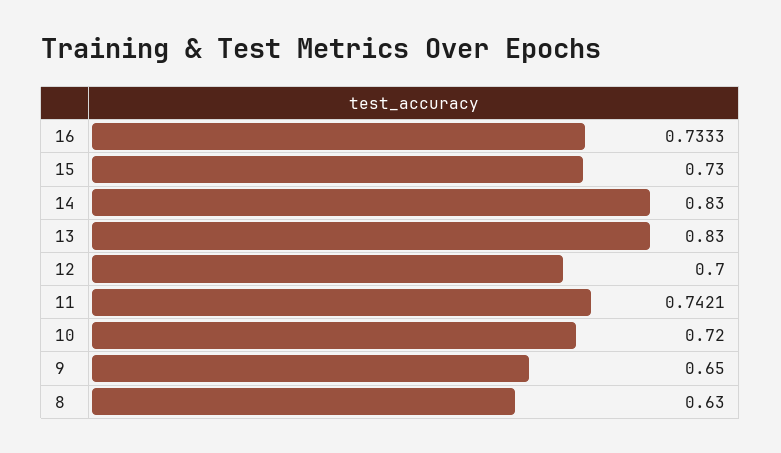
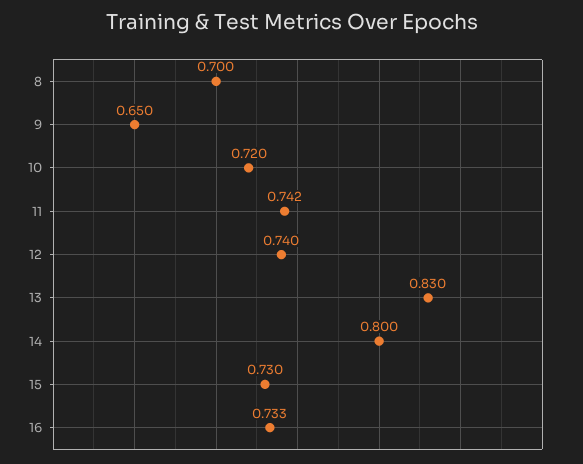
  {
    "16": 0.7333,
    "15": 0.73,
-   "14": 0.83,
+   "14": 0.8,
    "13": 0.83,
-   "12": 0.7,
+   "12": 0.74,
    "11": 0.7421,
    "10": 0.72,
    "9": 0.65,
-   "8": 0.63
+   "8": 0.7
  }

